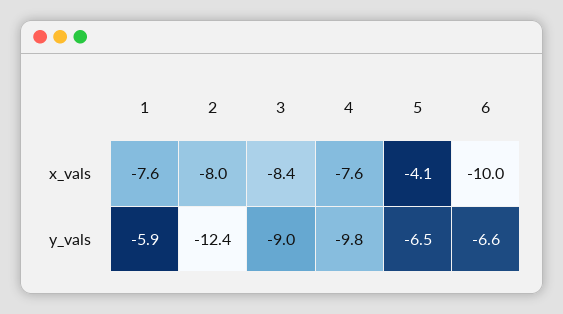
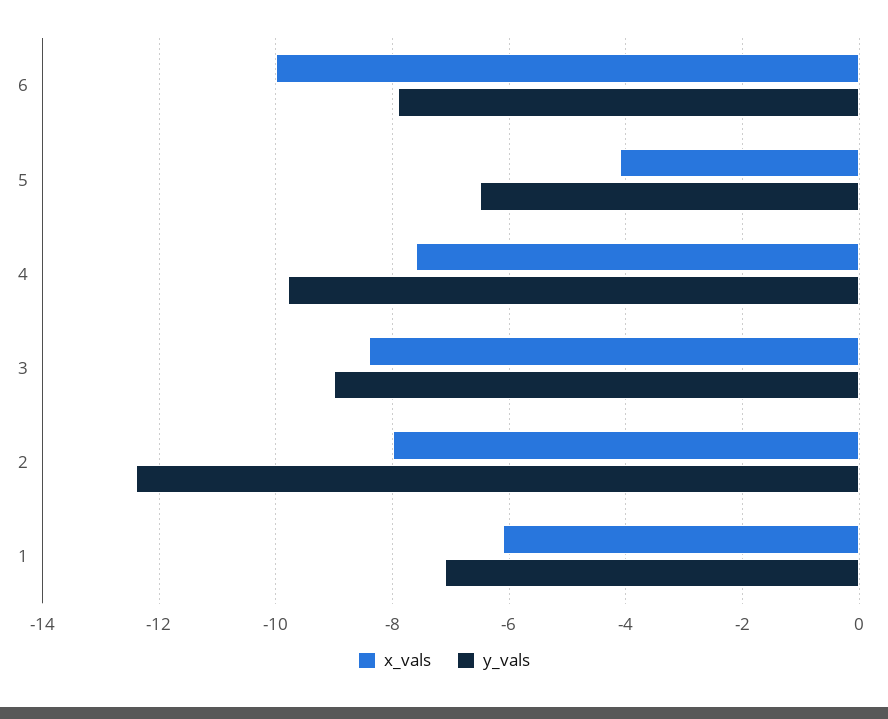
  {
    "x_vals": {
-     "1": -7.6,
+     "1": -6,
      "2": -8,
      "3": -8.4,
      "4": -7.6,
      "5": -4.1,
      "6": -10
    },
    "y_vals": {
-     "1": -5.9,
+     "1": -7,
      "2": -12.4,
      "3": -9,
      "4": -9.8,
      "5": -6.5,
-     "6": -6.6
+     "6": -8
    }
  }

